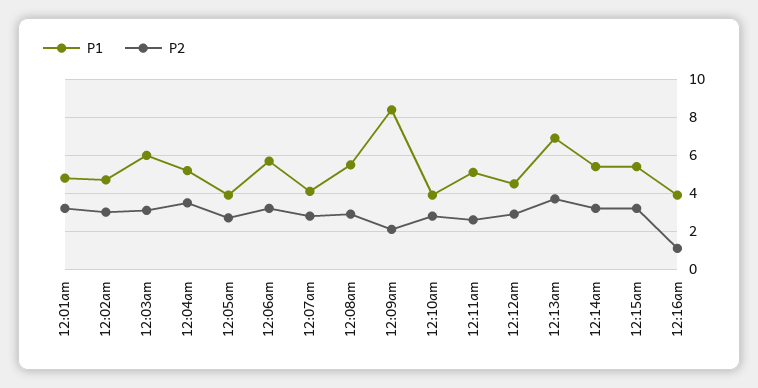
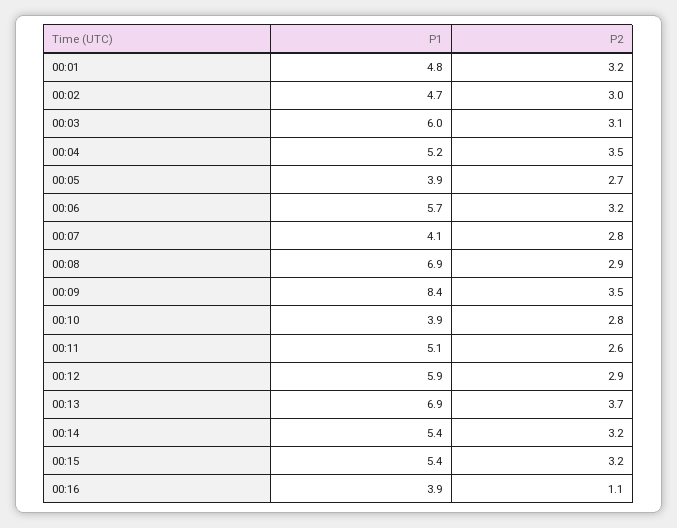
  {
    "P1": {
      "12:01am": 4.8,
      "12:02am": 4.7,
      "12:03am": 6,
      "12:04am": 5.2,
      "12:05am": 3.9,
      "12:06am": 5.7,
      "12:07am": 4.1,
-     "12:08am": 5.5,
+     "12:08am": 6.9,
      "12:09am": 8.4,
      "12:10am": 3.9,
      "12:11am": 5.1,
-     "12:12am": 4.5,
+     "12:12am": 5.9,
      "12:13am": 6.9,
      "12:14am": 5.4,
      "12:15am": 5.4,
      "12:16am": 3.9
    },
    "P2": {
      "12:01am": 3.2,
      "12:02am": 3,
      "12:03am": 3.1,
      "12:04am": 3.5,
      "12:05am": 2.7,
      "12:06am": 3.2,
      "12:07am": 2.8,
      "12:08am": 2.9,
-     "12:09am": 2,
+     "12:09am": 3.5,
      "12:10am": 2.8,
      "12:11am": 2.6,
      "12:12am": 2.9,
      "12:13am": 3.7,
      "12:14am": 3.2,
      "12:15am": 3.2,
      "12:16am": 1.1
    }
  }

